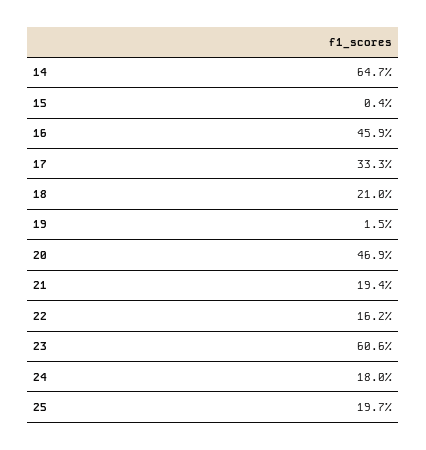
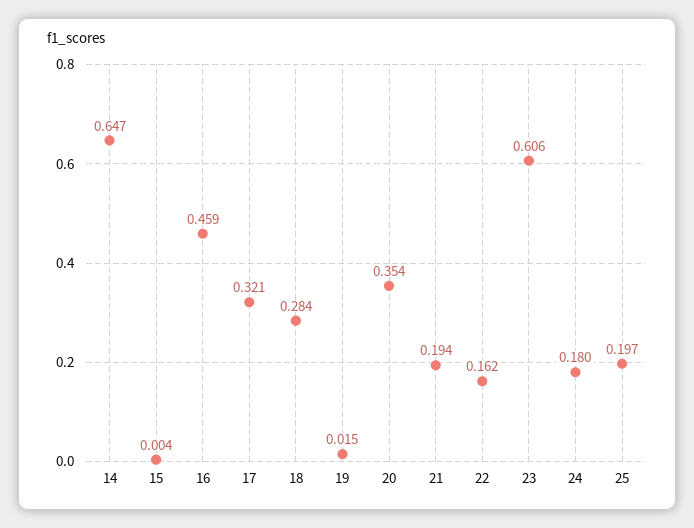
  {
    "14": 0.647,
    "15": 0.004,
    "16": 0.459,
-   "17": 0.333,
+   "17": 0.321,
-   "18": 0.21,
+   "18": 0.284,
    "19": 0.015,
-   "20": 0.469,
+   "20": 0.354,
    "21": 0.194,
    "22": 0.162,
    "23": 0.606,
    "24": 0.18,
    "25": 0.197
  }

